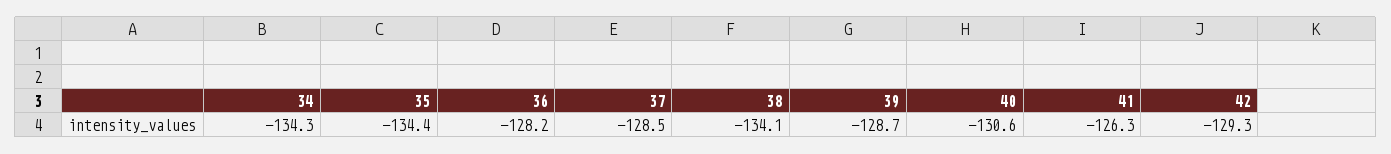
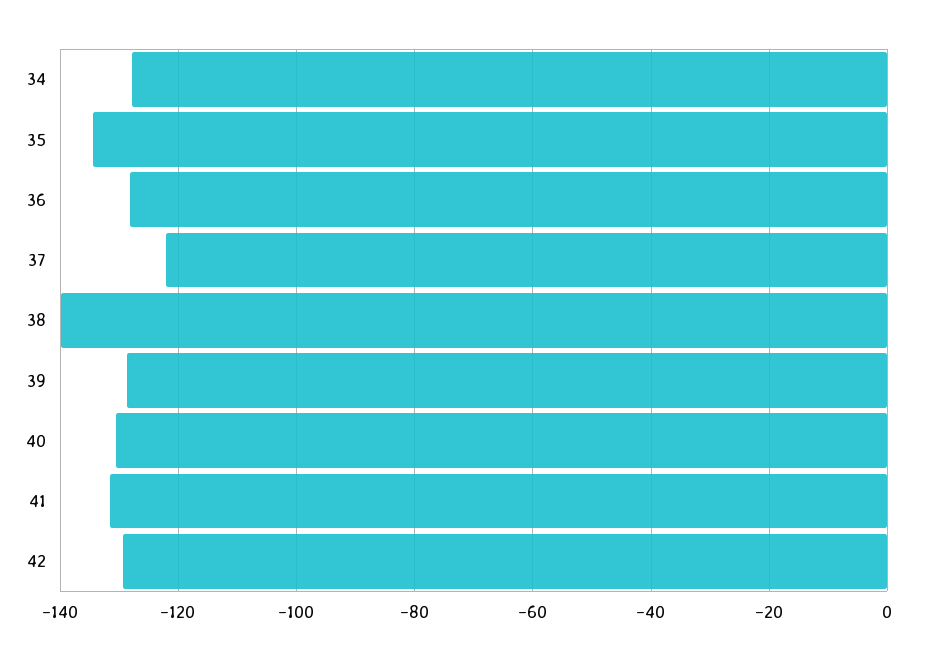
  {
-   "34": -134.3,
+   "34": -128,
    "35": -134.4,
    "36": -128.2,
-   "37": -128.5,
+   "37": -122,
-   "38": -134.1,
+   "38": -140,
    "39": -128.7,
    "40": -130.6,
-   "41": -126.3,
+   "41": -132,
    "42": -129.3
  }

